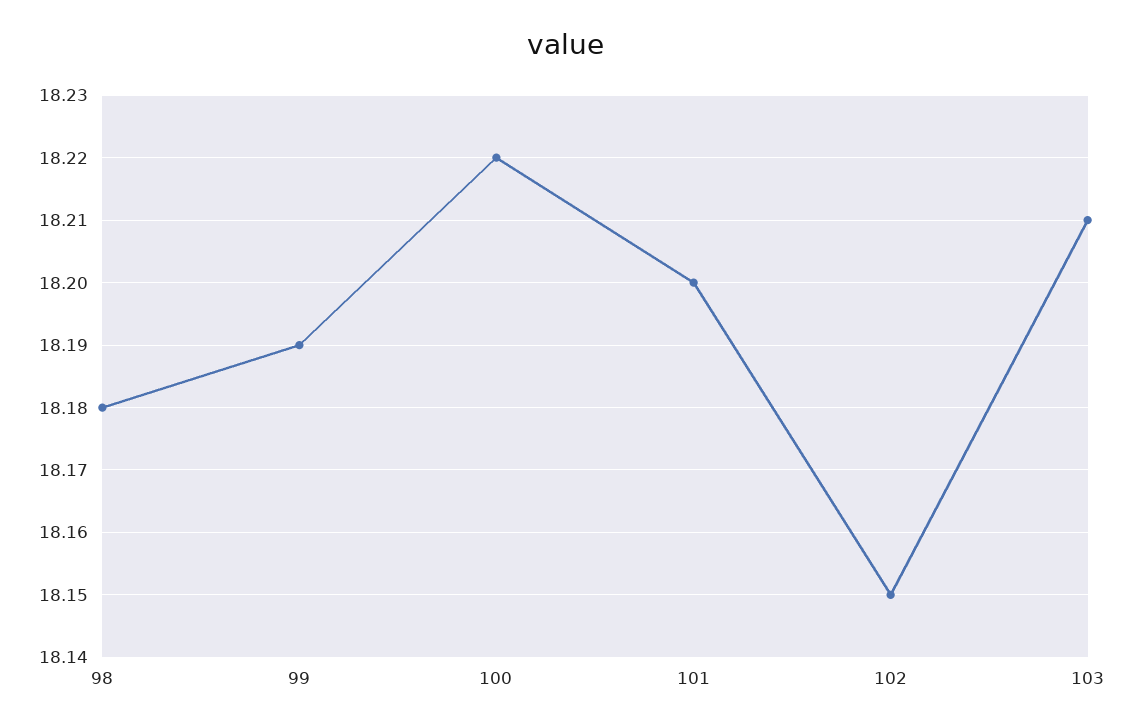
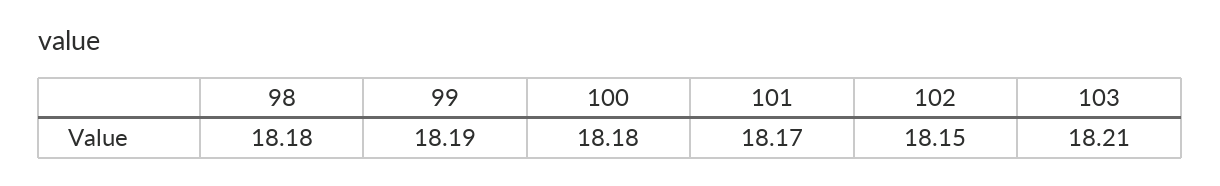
  {
    "98": 18.18,
    "99": 18.19,
-   "100": 18.22,
+   "100": 18.18,
-   "101": 18.2,
+   "101": 18.17,
    "102": 18.15,
    "103": 18.21
  }

